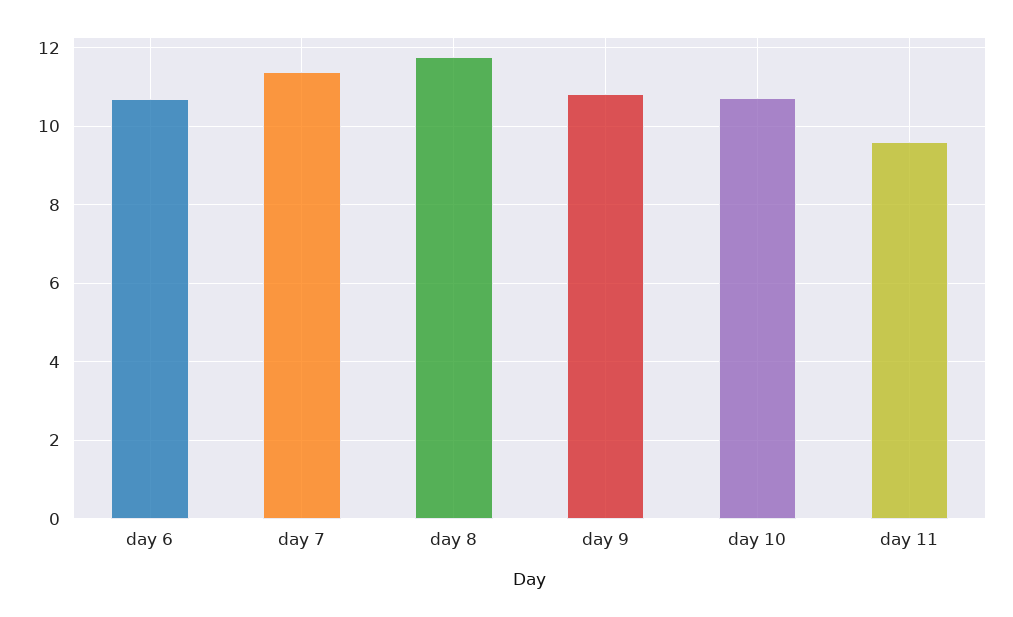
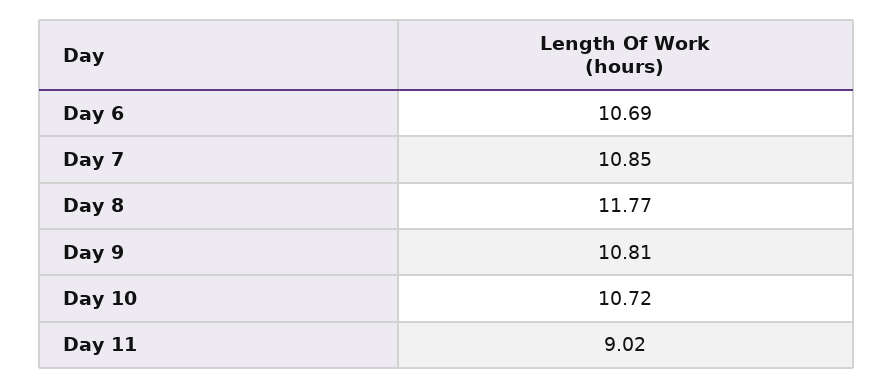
  {
    "day 6": 10.69,
-   "day 7": 11.4,
+   "day 7": 10.85,
    "day 8": 11.77,
    "day 9": 10.81,
    "day 10": 10.72,
-   "day 11": 9.6
+   "day 11": 9.02
  }

